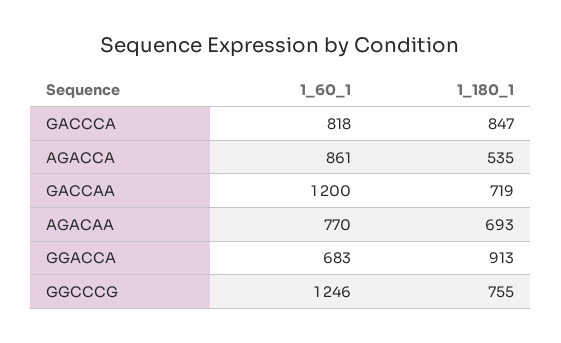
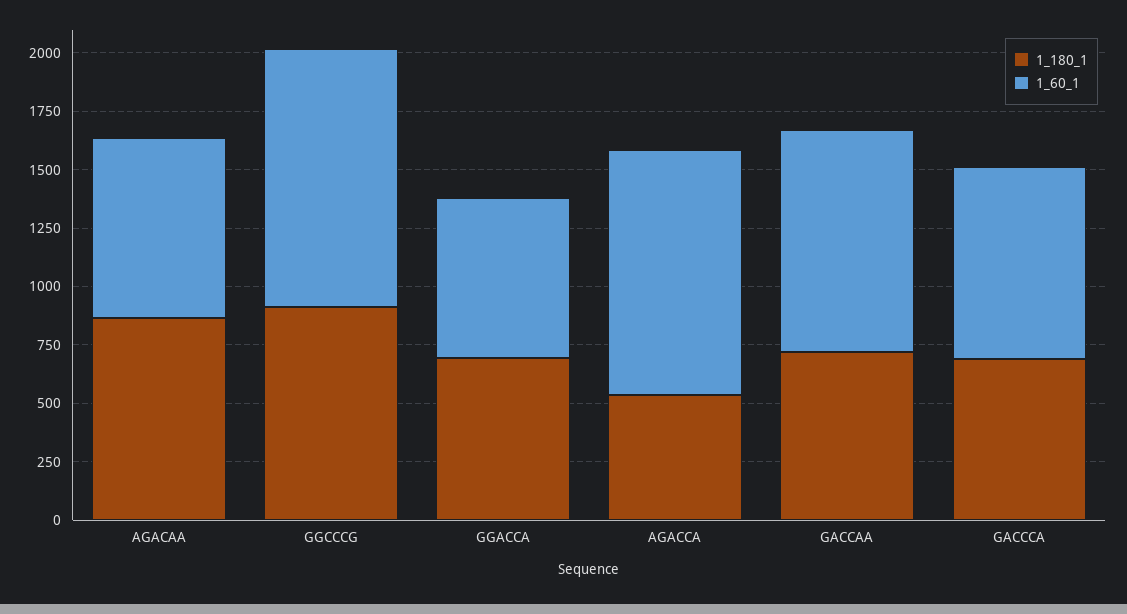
  {
    "1_60_1": {
      "GACCCA": 818,
-     "AGACCA": 861,
+     "AGACCA": 1050,
-     "GACCAA": 1200,
+     "GACCAA": 950,
      "AGACAA": 770,
      "GGACCA": 683,
-     "GGCCCG": 1246
+     "GGCCCG": 1100
    },
    "1_180_1": {
-     "GACCCA": 847,
+     "GACCCA": 700,
      "AGACCA": 535,
      "GACCAA": 719,
-     "AGACAA": 693,
+     "AGACAA": 850,
-     "GGACCA": 913,
+     "GGACCA": 700,
-     "GGCCCG": 755
+     "GGCCCG": 900
    }
  }

